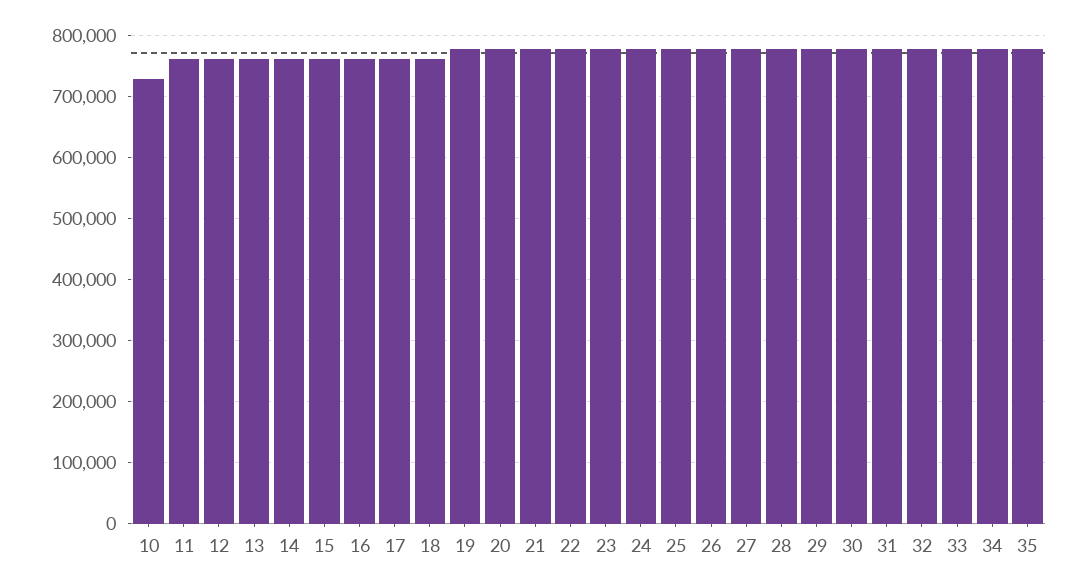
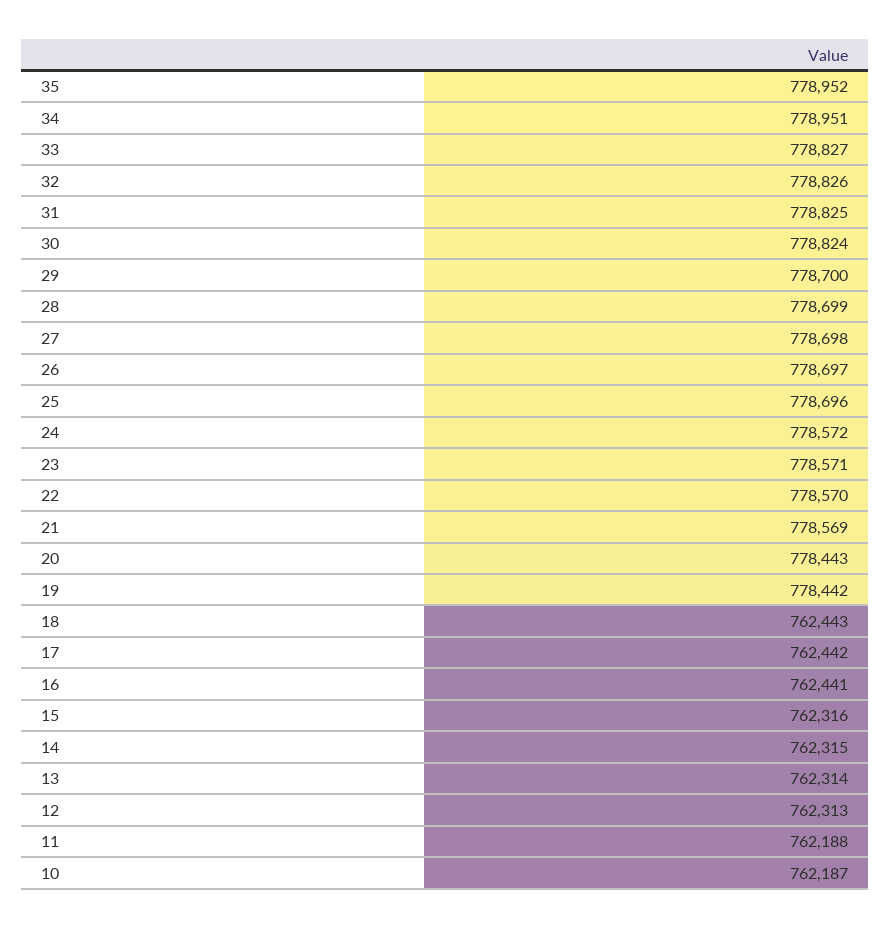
  {
-   "10": 730000,
+   "10": 762187,
    "11": 762188,
    "12": 762313,
    "13": 762314,
    "14": 762315,
    "15": 762316,
    "16": 762441,
    "17": 762442,
    "18": 762443,
    "19": 778442,
    "20": 778443,
    "21": 778569,
    "22": 778570,
    "23": 778571,
    "24": 778572,
    "25": 778696,
    "26": 778697,
    "27": 778698,
    "28": 778699,
    "29": 778700,
    "30": 778824,
    "31": 778825,
    "32": 778826,
    "33": 778827,
    "34": 778951,
    "35": 778952
  }

